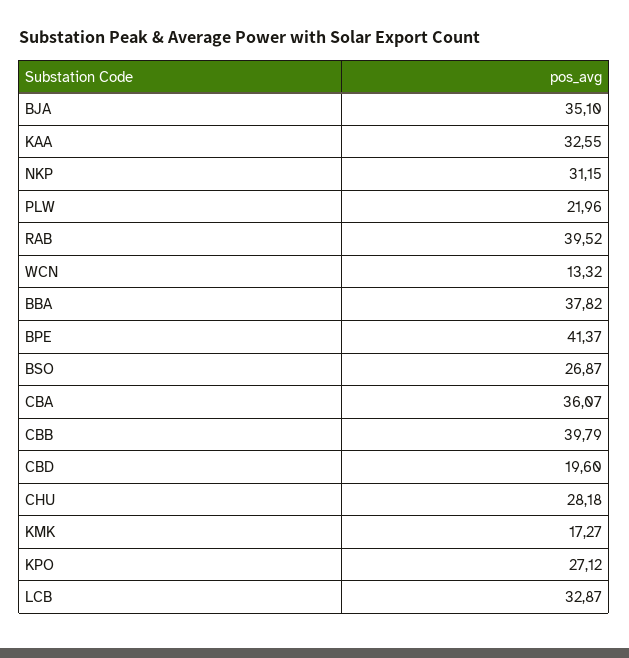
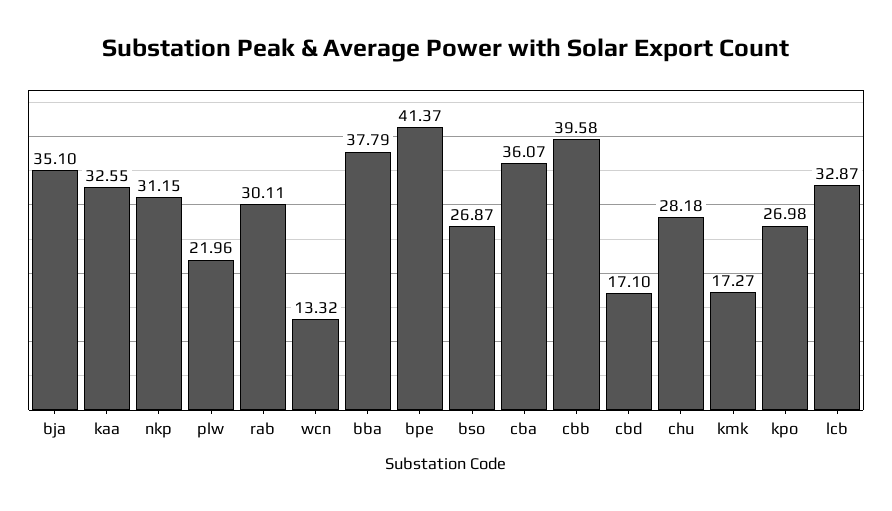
  {
    "BJA": 35.1,
    "KAA": 32.55,
    "NKP": 31.15,
    "PLW": 21.96,
-   "RAB": 39.52,
+   "RAB": 30.11,
    "WCN": 13.32,
-   "BBA": 37.82,
+   "BBA": 37.79,
    "BPE": 41.37,
    "BSO": 26.87,
    "CBA": 36.07,
-   "CBB": 39.79,
+   "CBB": 39.58,
-   "CBD": 19.6,
+   "CBD": 17.1,
    "CHU": 28.18,
    "KMK": 17.27,
-   "KPO": 27.12,
+   "KPO": 26.98,
    "LCB": 32.87
  }

